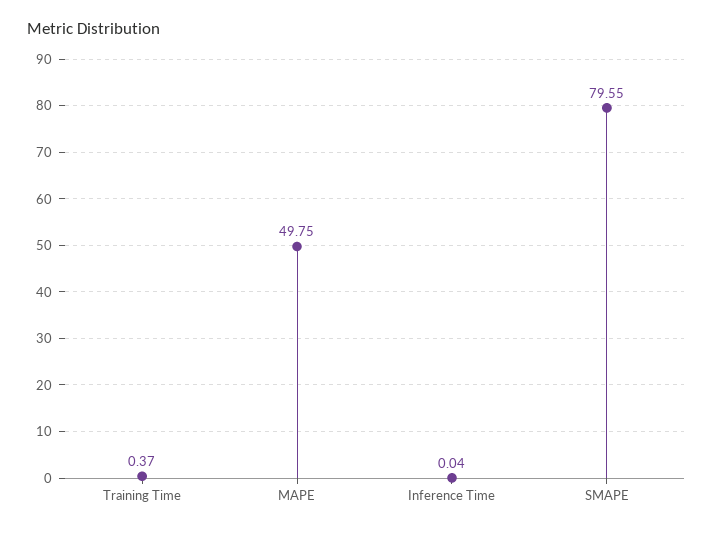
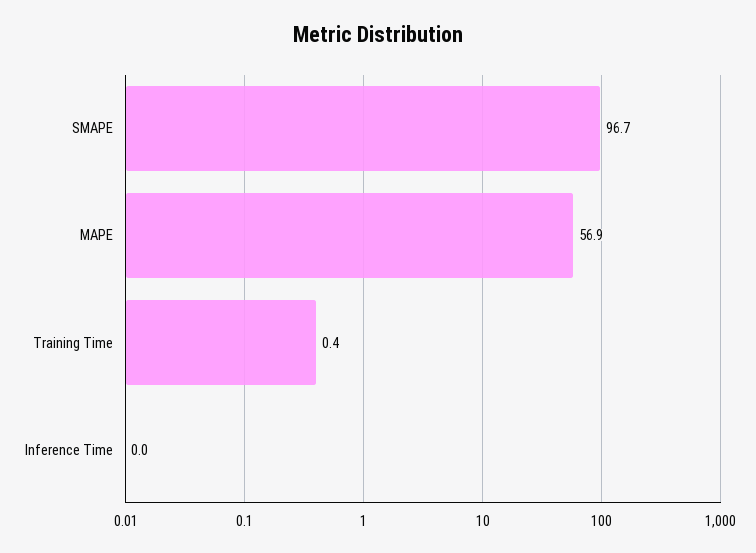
  {
    "Training Time": 0.37,
-   "MAPE": 49.75,
+   "MAPE": 56.9,
    "Inference Time": 0.04,
-   "SMAPE": 79.55
+   "SMAPE": 96.7
  }

